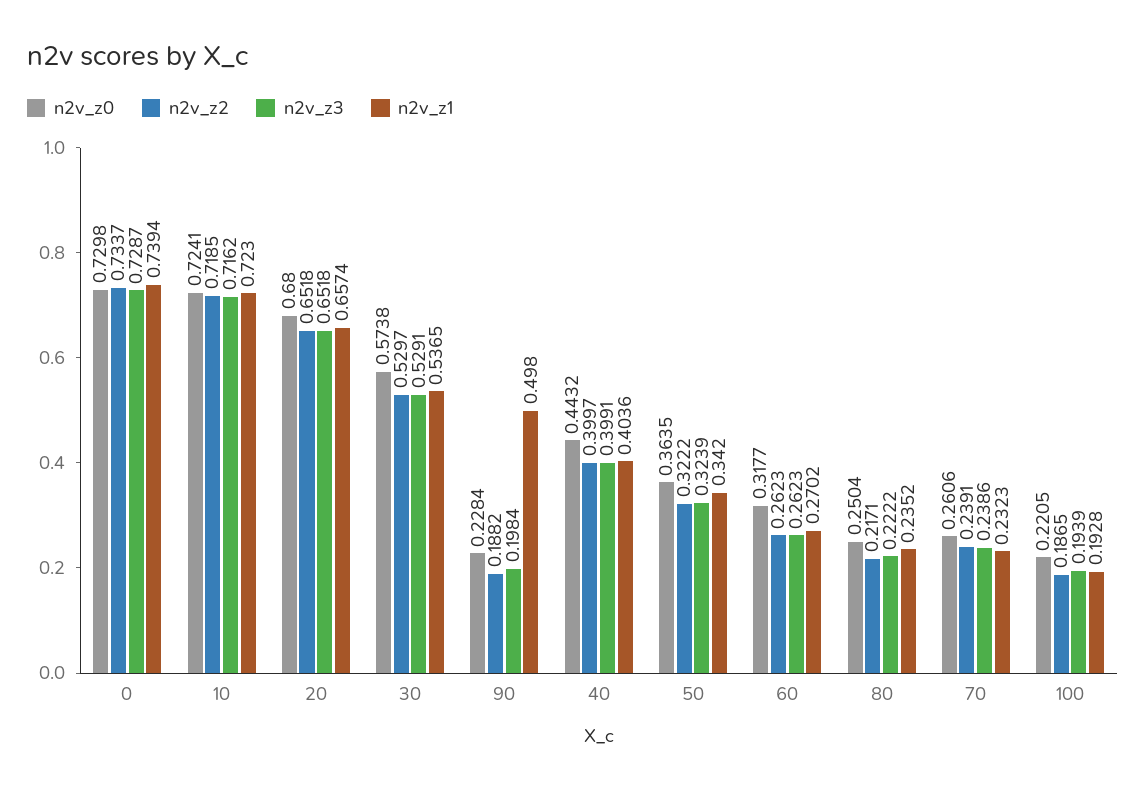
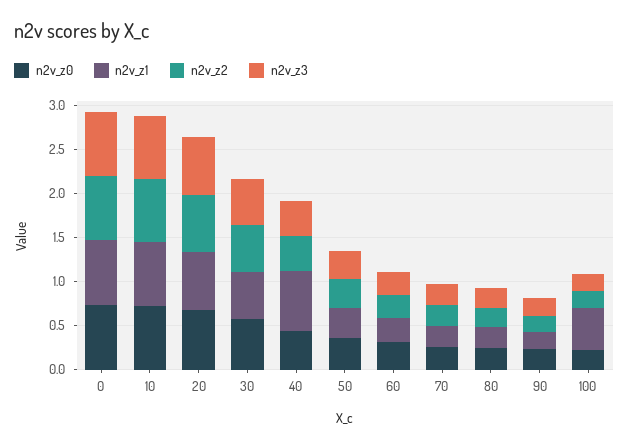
  {
    "n2v_z0": {
      "0": 0.7298,
      "10": 0.7241,
      "20": 0.68,
      "30": 0.5738,
      "90": 0.2284,
      "40": 0.4432,
      "50": 0.3635,
      "60": 0.3177,
      "80": 0.2504,
      "70": 0.2606,
      "100": 0.2205
    },
    "n2v_z2": {
      "0": 0.7337,
      "10": 0.7185,
      "20": 0.6518,
      "30": 0.5297,
      "90": 0.1882,
      "40": 0.3997,
      "50": 0.3222,
      "60": 0.2623,
      "80": 0.2171,
      "70": 0.2391,
      "100": 0.1865
    },
    "n2v_z3": {
      "0": 0.7287,
      "10": 0.7162,
      "20": 0.6518,
      "30": 0.5291,
      "90": 0.1984,
      "40": 0.3991,
      "50": 0.3239,
      "60": 0.2623,
      "80": 0.2222,
      "70": 0.2386,
      "100": 0.1939
    },
    "n2v_z1": {
      "0": 0.7394,
      "10": 0.723,
      "20": 0.6574,
      "30": 0.5365,
-     "90": 0.498,
+     "90": 0.2,
-     "40": 0.4036,
+     "40": 0.7,
      "50": 0.342,
      "60": 0.2702,
      "80": 0.2352,
      "70": 0.2323,
-     "100": 0.1928
+     "100": 0.5
    }
  }

